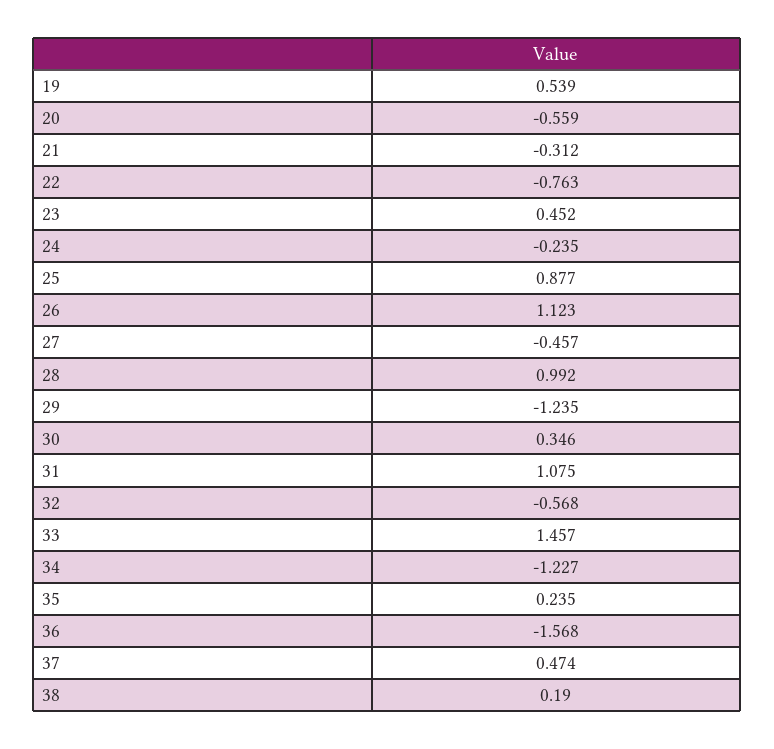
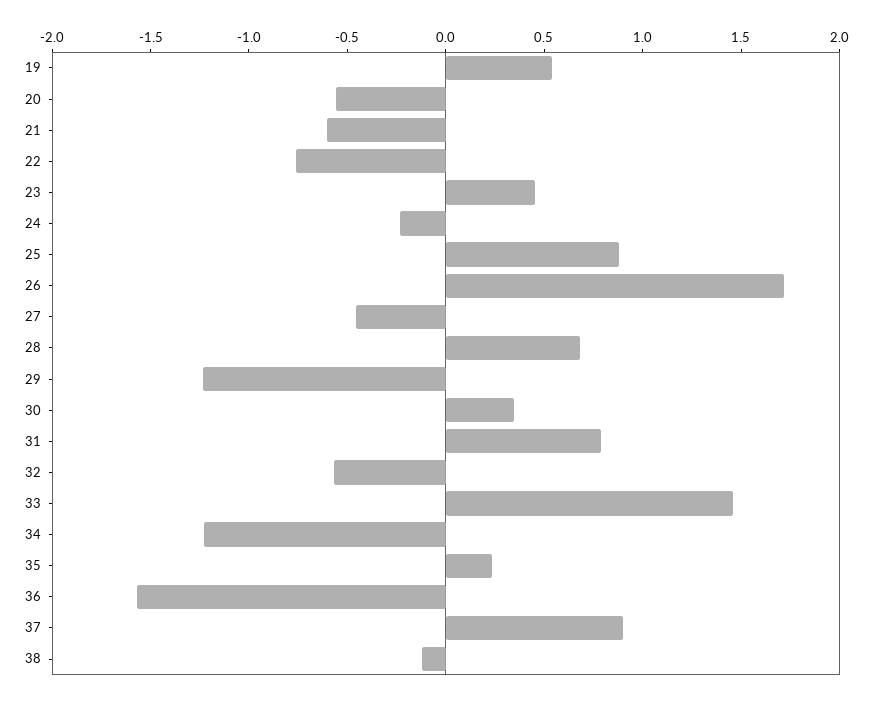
  {
    "19": 0.539,
    "20": -0.559,
-   "21": -0.312,
+   "21": -0.6,
    "22": -0.763,
    "23": 0.452,
    "24": -0.235,
    "25": 0.877,
-   "26": 1.123,
+   "26": 1.7,
    "27": -0.457,
-   "28": 0.992,
+   "28": 0.7,
    "29": -1.235,
    "30": 0.346,
-   "31": 1.075,
+   "31": 0.8,
    "32": -0.568,
    "33": 1.457,
    "34": -1.227,
    "35": 0.235,
    "36": -1.568,
-   "37": 0.474,
+   "37": 0.9,
-   "38": 0.19
+   "38": -0.1
  }

